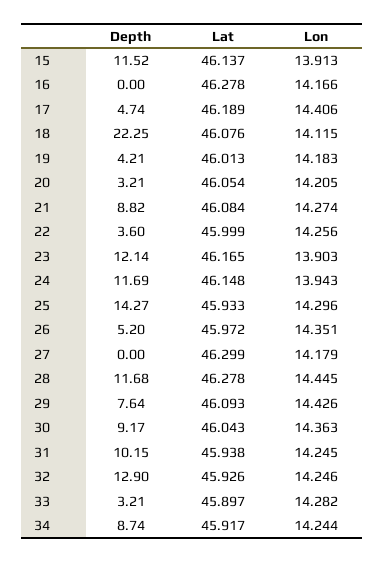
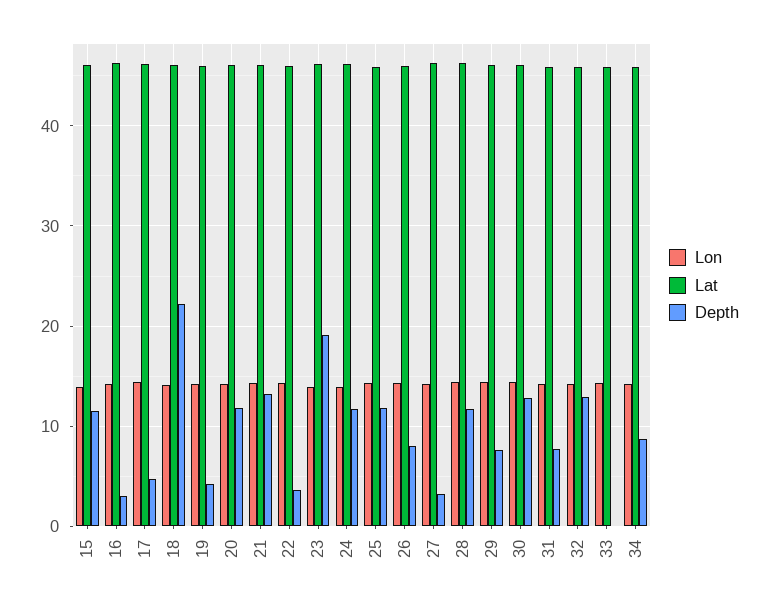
  {
    "Depth": {
      "15": 11.52,
-     "16": 0,
+     "16": 3,
      "17": 4.74,
      "18": 22.25,
      "19": 4.21,
-     "20": 3.21,
+     "20": 12,
-     "21": 8.82,
+     "21": 13,
      "22": 3.6,
-     "23": 12.14,
+     "23": 19,
      "24": 11.69,
-     "25": 14.27,
+     "25": 12,
-     "26": 5.2,
+     "26": 8,
-     "27": 0,
+     "27": 3,
      "28": 11.68,
      "29": 7.64,
-     "30": 9.17,
+     "30": 13,
-     "31": 10.15,
+     "31": 8,
      "32": 12.9,
-     "33": 3.21,
+     "33": 0,
      "34": 8.74
    },
    "Lat": {
      "15": 46.137,
      "16": 46.278,
      "17": 46.189,
      "18": 46.076,
      "19": 46.013,
      "20": 46.054,
      "21": 46.084,
      "22": 45.999,
      "23": 46.165,
      "24": 46.148,
      "25": 45.933,
      "26": 45.972,
      "27": 46.299,
      "28": 46.278,
      "29": 46.093,
      "30": 46.043,
      "31": 45.938,
      "32": 45.926,
      "33": 45.897,
      "34": 45.917
    },
    "Lon": {
      "15": 13.913,
      "16": 14.166,
      "17": 14.406,
      "18": 14.115,
      "19": 14.183,
      "20": 14.205,
      "21": 14.274,
      "22": 14.256,
      "23": 13.903,
      "24": 13.943,
      "25": 14.296,
      "26": 14.351,
      "27": 14.179,
      "28": 14.445,
      "29": 14.426,
      "30": 14.363,
      "31": 14.245,
      "32": 14.246,
      "33": 14.282,
      "34": 14.244
    }
  }

